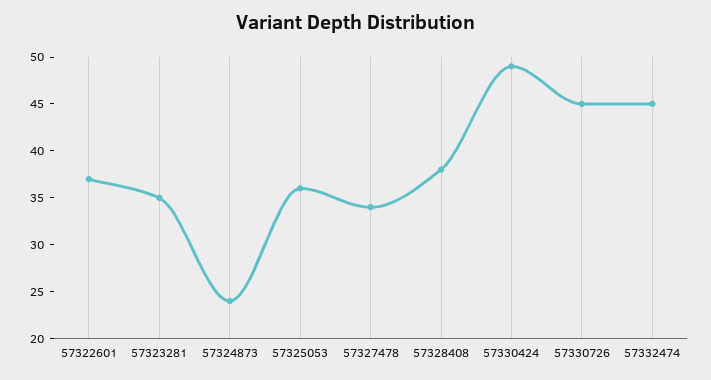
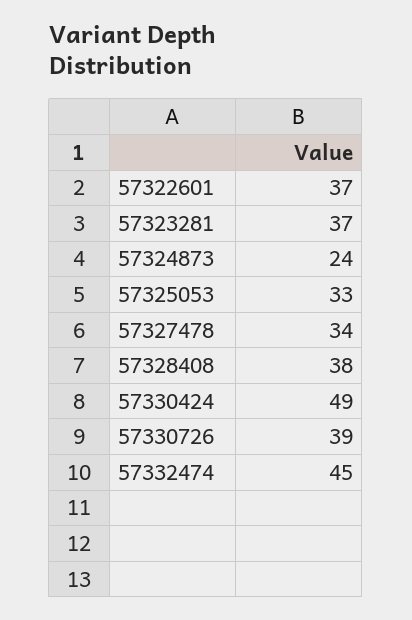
  {
    "57322601": 37,
-   "57323281": 35,
+   "57323281": 37,
    "57324873": 24,
-   "57325053": 36,
+   "57325053": 33,
    "57327478": 34,
    "57328408": 38,
    "57330424": 49,
-   "57330726": 45,
+   "57330726": 39,
    "57332474": 45
  }

